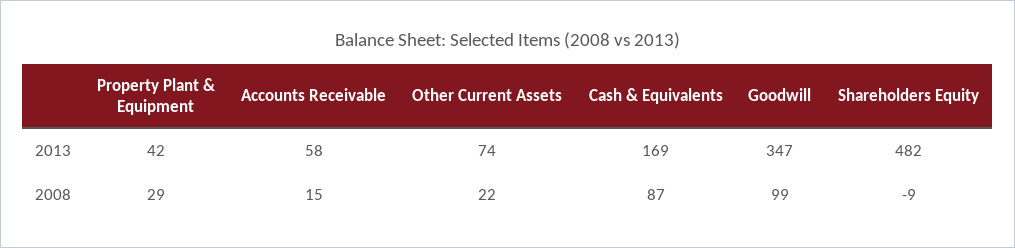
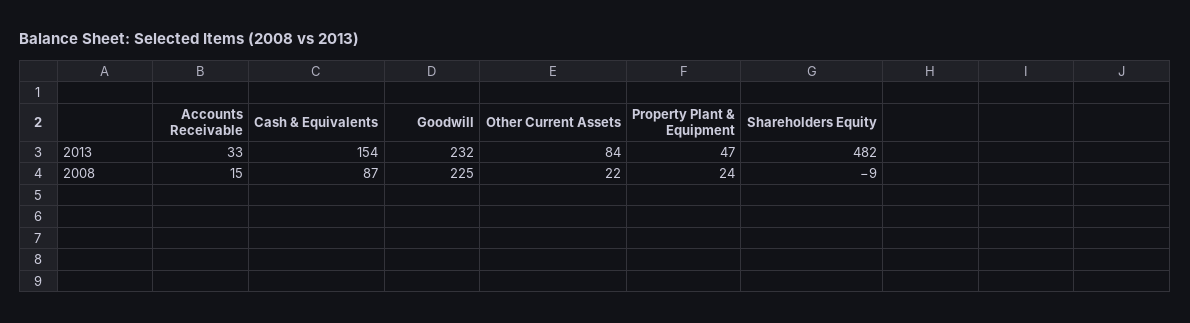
  {
    "Property Plant & Equipment": {
-     "2013": 42,
+     "2013": 47,
-     "2008": 29
+     "2008": 24
    },
    "Accounts Receivable": {
-     "2013": 58,
+     "2013": 33,
      "2008": 15
    },
    "Other Current Assets": {
-     "2013": 74,
+     "2013": 84,
      "2008": 22
    },
    "Cash & Equivalents": {
-     "2013": 169,
+     "2013": 154,
      "2008": 87
    },
    "Goodwill": {
-     "2013": 347,
+     "2013": 232,
-     "2008": 99
+     "2008": 225
    },
    "Shareholders Equity": {
      "2013": 482,
      "2008": -9
    }
  }

